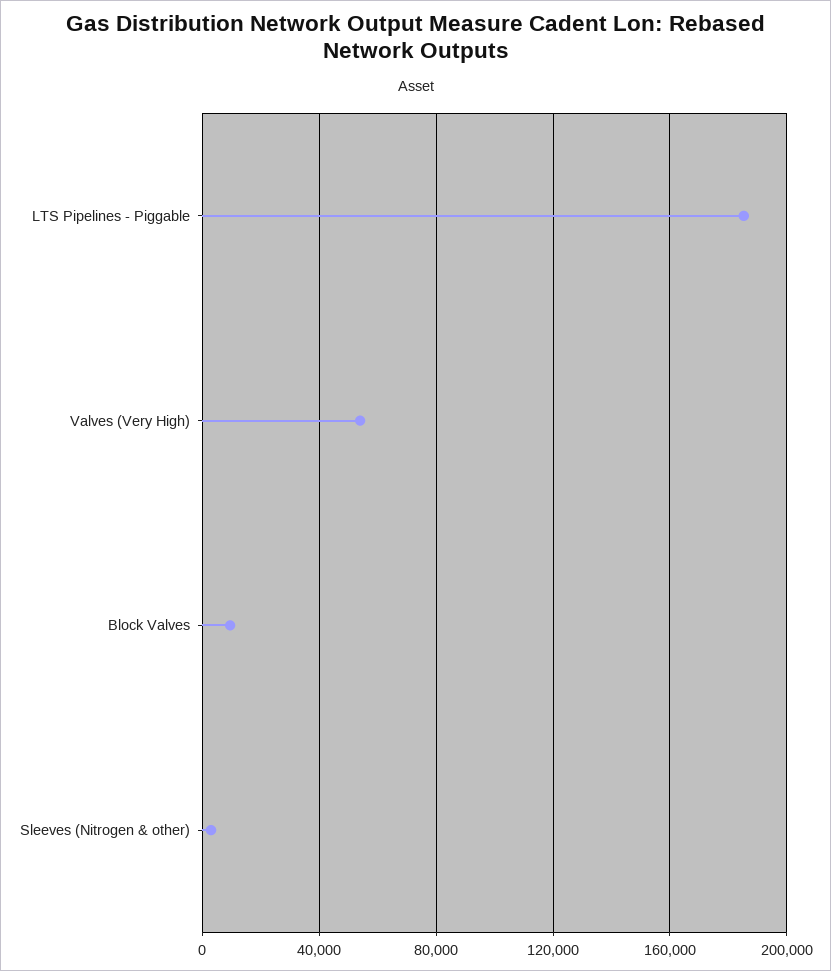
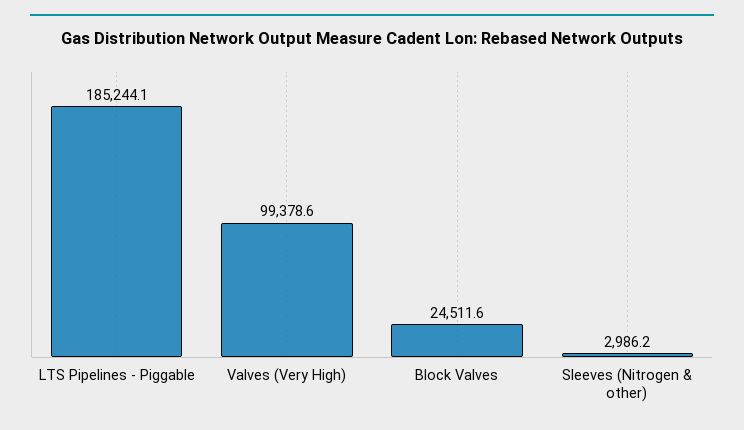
  {
    "LTS Pipelines - Piggable": 185244.1,
-   "Valves (Very High)": 55000,
+   "Valves (Very High)": 99378.6,
-   "Block Valves": 10000,
+   "Block Valves": 24511.6,
    "Sleeves (Nitrogen & other)": 2986.2
  }

